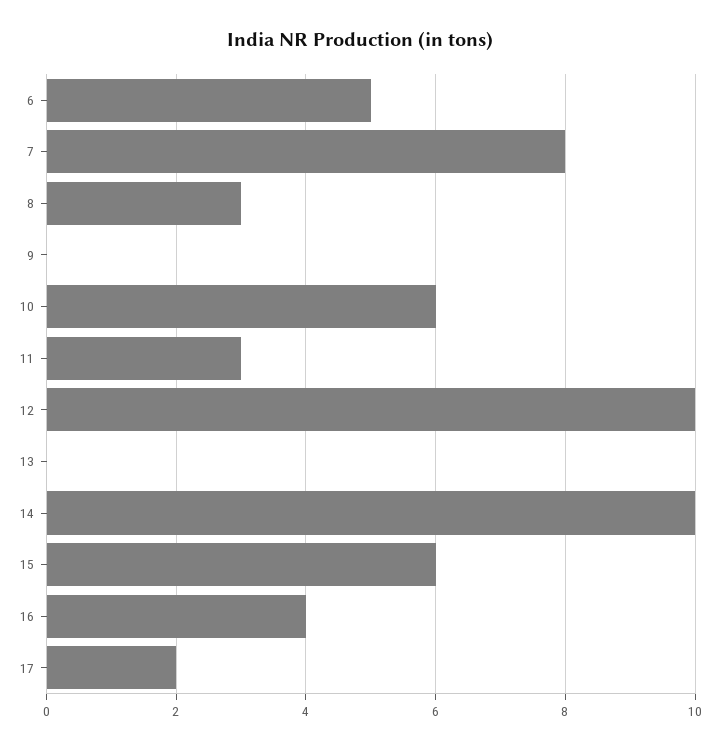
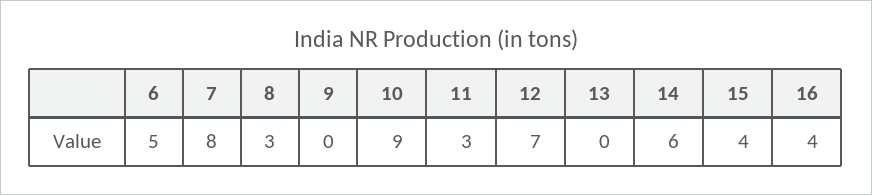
  {
    "6": 5,
    "7": 8,
    "8": 3,
    "9": 0,
-   "10": 6,
+   "10": 9,
    "11": 3,
-   "12": 10,
+   "12": 7,
    "13": 0,
-   "14": 10,
+   "14": 6,
-   "15": 6,
+   "15": 4,
-   "16": 4,
+   "16": 4
-   "17": 2
  }

